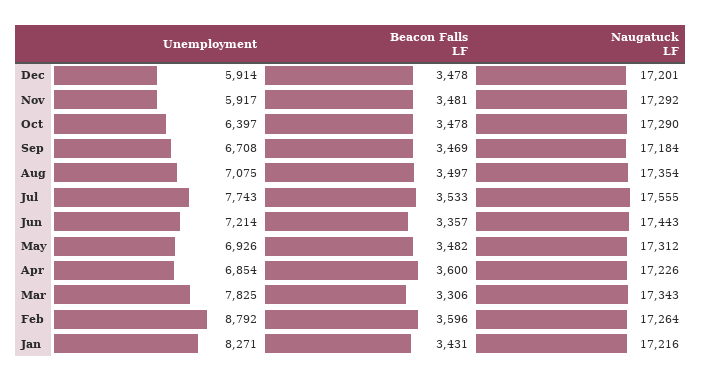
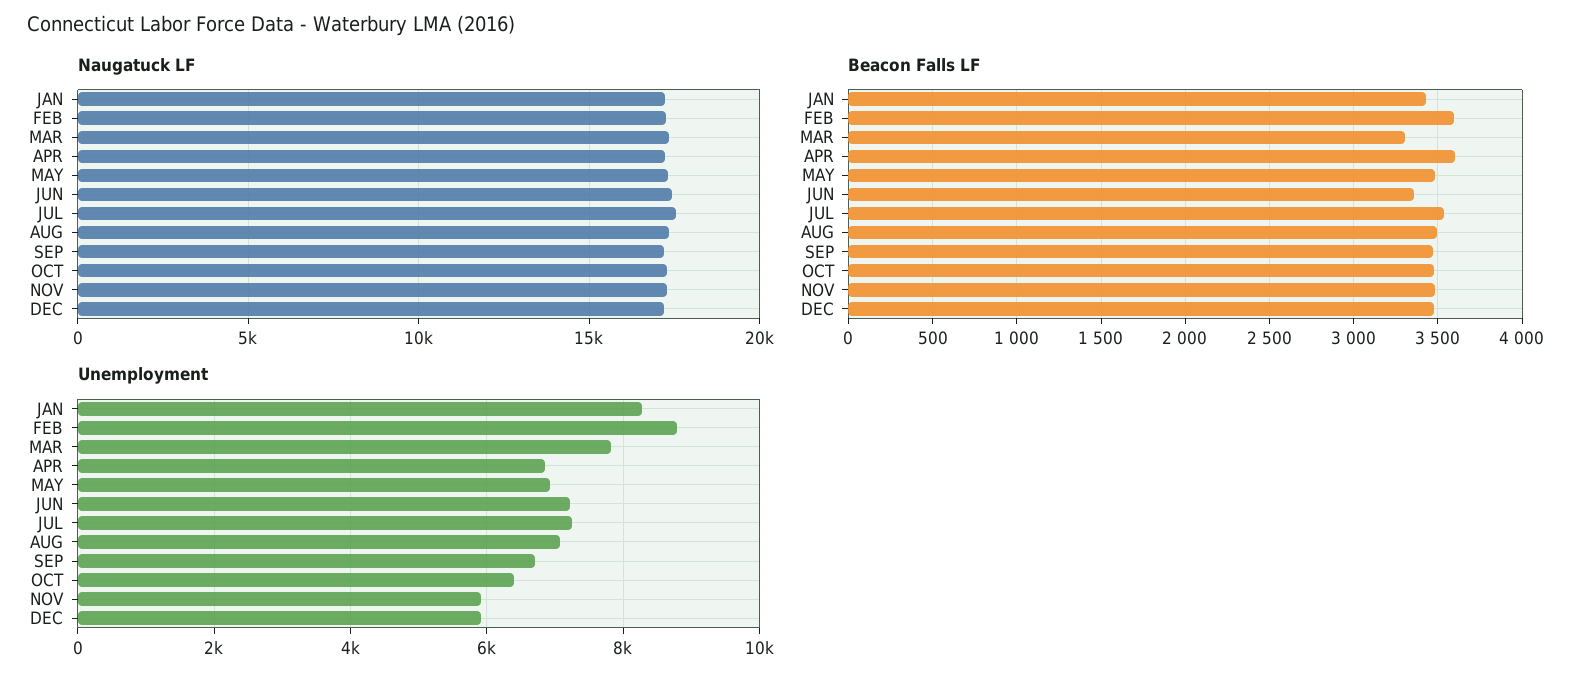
  {
    "Unemployment": {
      "Dec": 5914,
      "Nov": 5917,
      "Oct": 6397,
      "Sep": 6708,
      "Aug": 7075,
-     "Jul": 7743,
+     "Jul": 7200,
      "Jun": 7214,
      "May": 6926,
      "Apr": 6854,
      "Mar": 7825,
      "Feb": 8792,
      "Jan": 8271
    },
    "Beacon Falls LF": {
      "Dec": 3478,
      "Nov": 3481,
      "Oct": 3478,
      "Sep": 3469,
      "Aug": 3497,
      "Jul": 3533,
      "Jun": 3357,
      "May": 3482,
      "Apr": 3600,
      "Mar": 3306,
      "Feb": 3596,
      "Jan": 3431
    },
    "Naugatuck LF": {
      "Dec": 17201,
      "Nov": 17292,
      "Oct": 17290,
      "Sep": 17184,
      "Aug": 17354,
      "Jul": 17555,
      "Jun": 17443,
      "May": 17312,
      "Apr": 17226,
      "Mar": 17343,
      "Feb": 17264,
      "Jan": 17216
    }
  }

